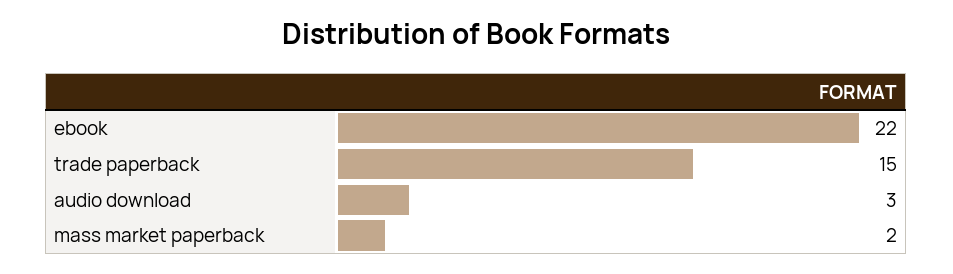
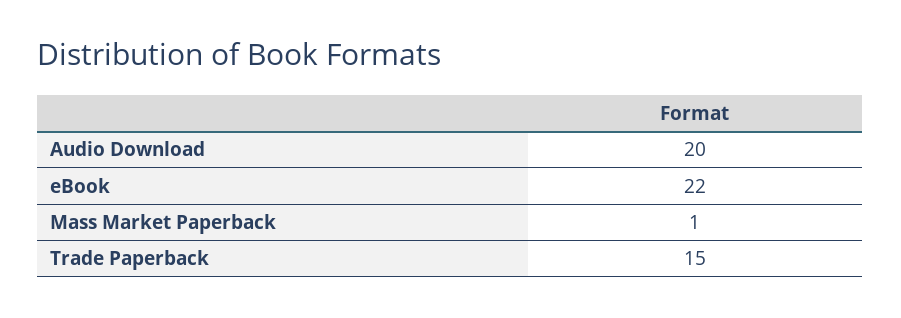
  {
    "ebook": 22,
    "trade paperback": 15,
-   "audio download": 3,
+   "audio download": 20,
-   "mass market paperback": 2
+   "mass market paperback": 1
  }

